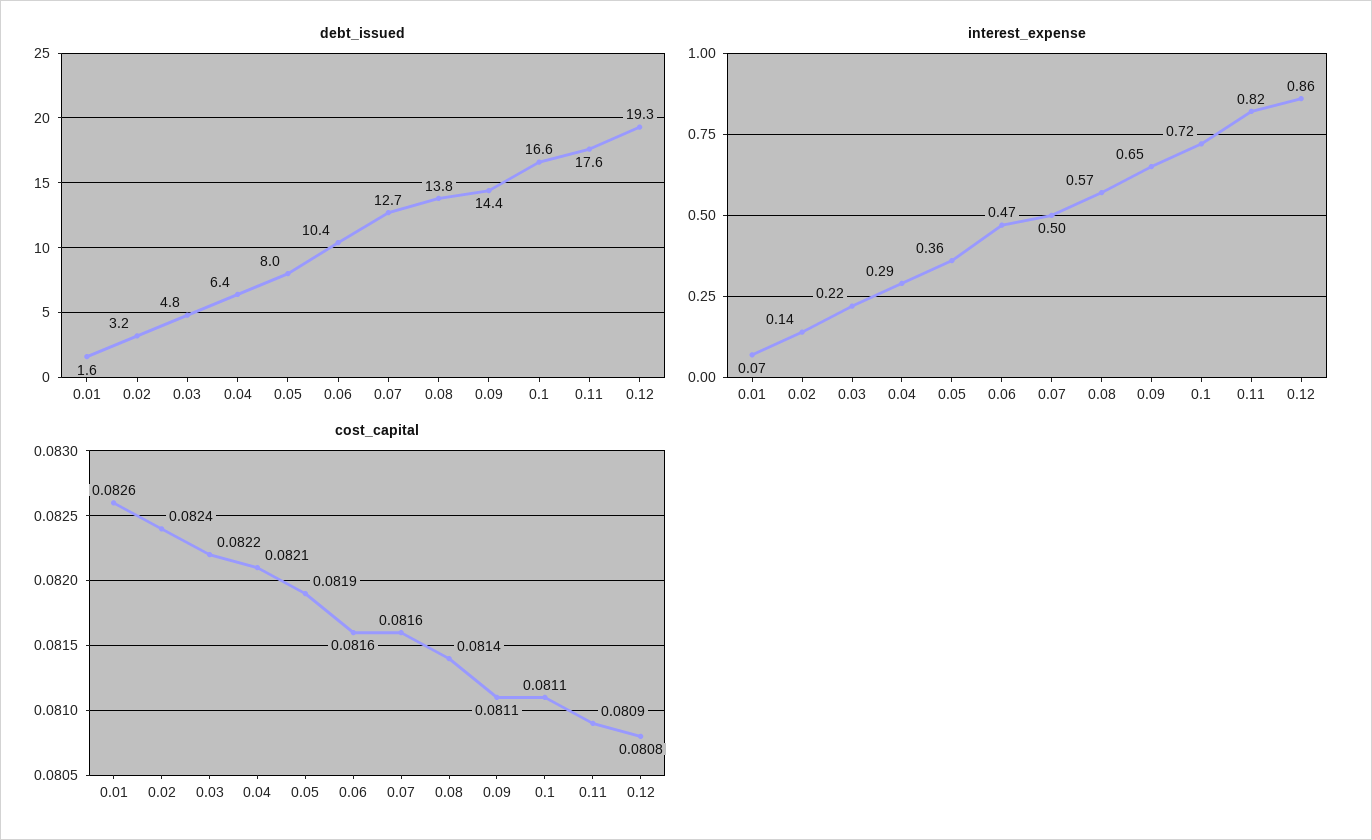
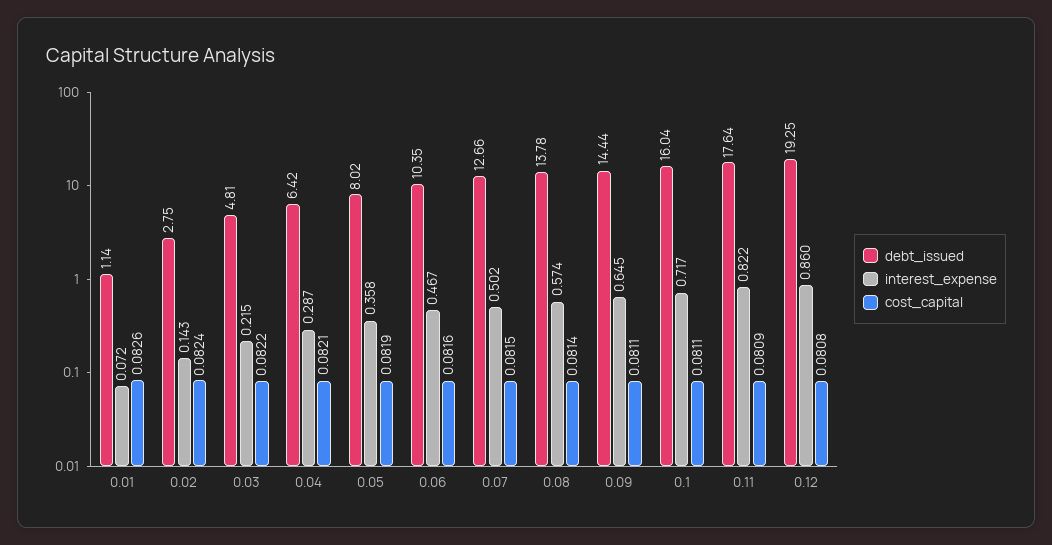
  {
    "debt_issued": {
-     "0.01": 1.6,
+     "0.01": 1.14,
-     "0.02": 3.2,
+     "0.02": 2.75,
      "0.03": 4.81,
      "0.04": 6.42,
      "0.05": 8.02,
      "0.06": 10.35,
      "0.07": 12.66,
      "0.08": 13.78,
      "0.09": 14.44,
-     "0.1": 16.6,
+     "0.1": 16.04,
      "0.11": 17.64,
      "0.12": 19.25
    },
    "interest_expense": {
      "0.01": 0.072,
      "0.02": 0.143,
      "0.03": 0.215,
      "0.04": 0.287,
      "0.05": 0.358,
      "0.06": 0.467,
      "0.07": 0.502,
      "0.08": 0.574,
      "0.09": 0.645,
      "0.1": 0.717,
      "0.11": 0.822,
      "0.12": 0.86
    },
    "cost_capital": {
      "0.01": 0.0826,
      "0.02": 0.0824,
      "0.03": 0.0822,
      "0.04": 0.0821,
      "0.05": 0.0819,
      "0.06": 0.0816,
-     "0.07": 0.0816,
+     "0.07": 0.0815,
      "0.08": 0.0814,
      "0.09": 0.0811,
      "0.1": 0.0811,
      "0.11": 0.0809,
      "0.12": 0.0808
    }
  }

